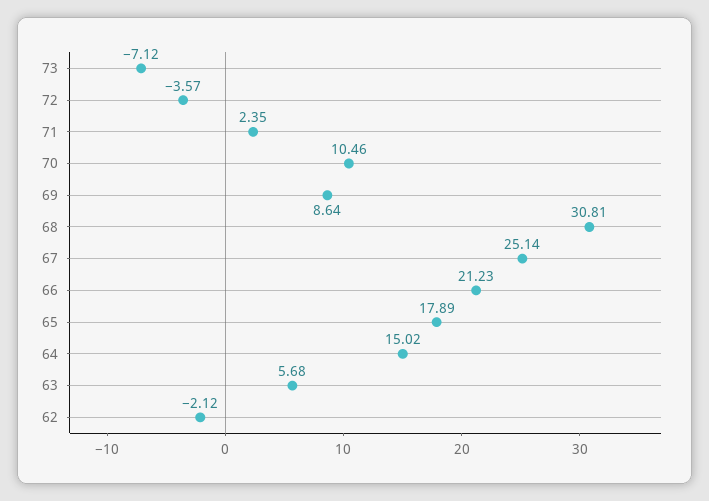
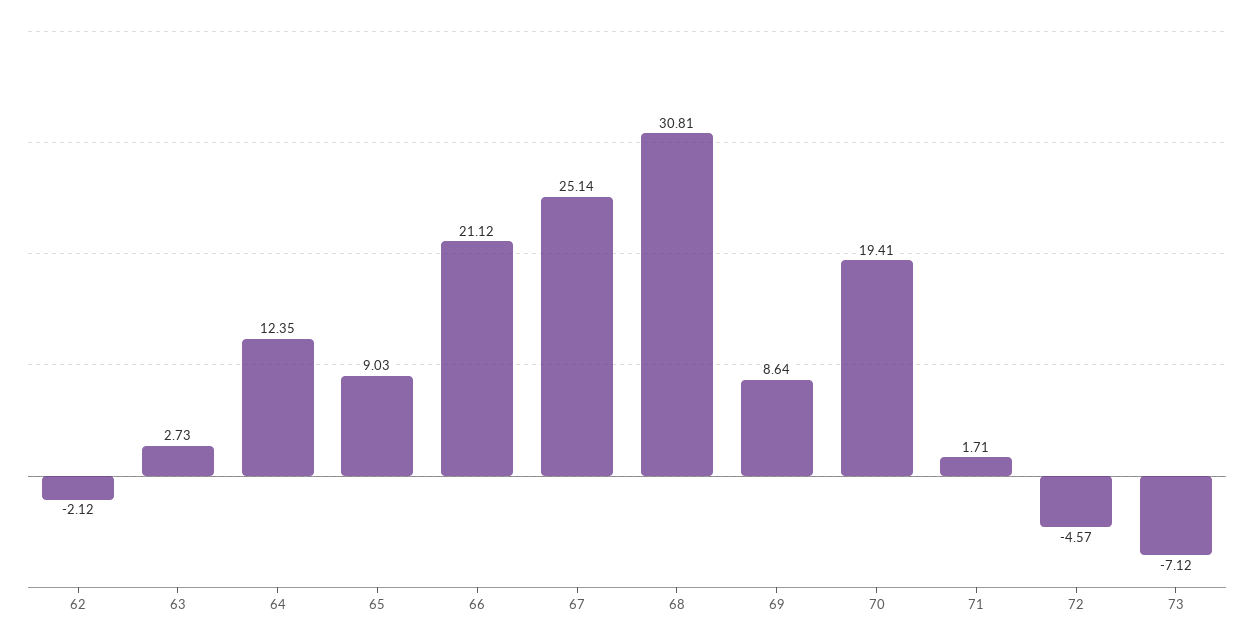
  {
    "73": -7.12,
-   "72": -3.57,
+   "72": -4.57,
-   "71": 2.35,
+   "71": 1.71,
-   "70": 10.46,
+   "70": 19.41,
    "69": 8.64,
    "68": 30.81,
    "67": 25.14,
-   "66": 21.23,
+   "66": 21.12,
-   "65": 17.89,
+   "65": 9.03,
-   "64": 15.02,
+   "64": 12.35,
-   "63": 5.68,
+   "63": 2.73,
    "62": -2.12
  }

